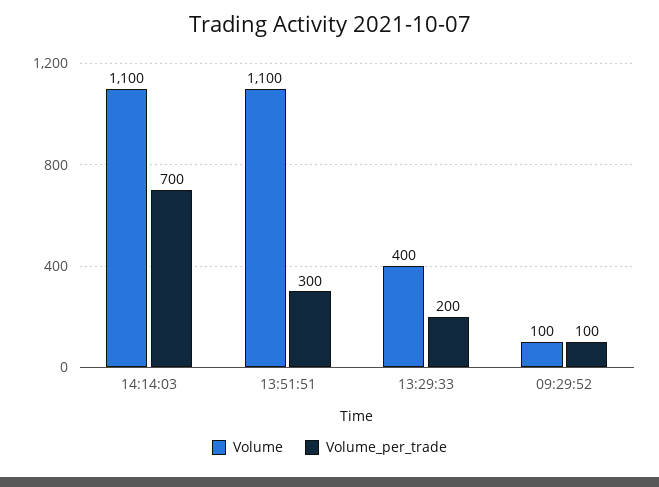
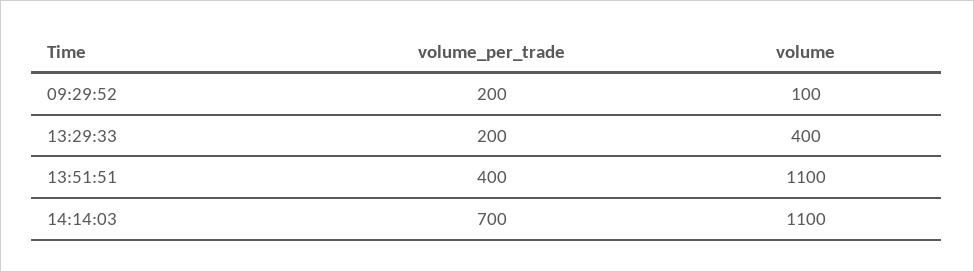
  {
    "Volume": {
      "14:14:03": 1100,
      "13:51:51": 1100,
      "13:29:33": 400,
      "09:29:52": 100
    },
    "Volume_per_trade": {
      "14:14:03": 700,
-     "13:51:51": 300,
+     "13:51:51": 400,
      "13:29:33": 200,
-     "09:29:52": 100
+     "09:29:52": 200
    }
  }

